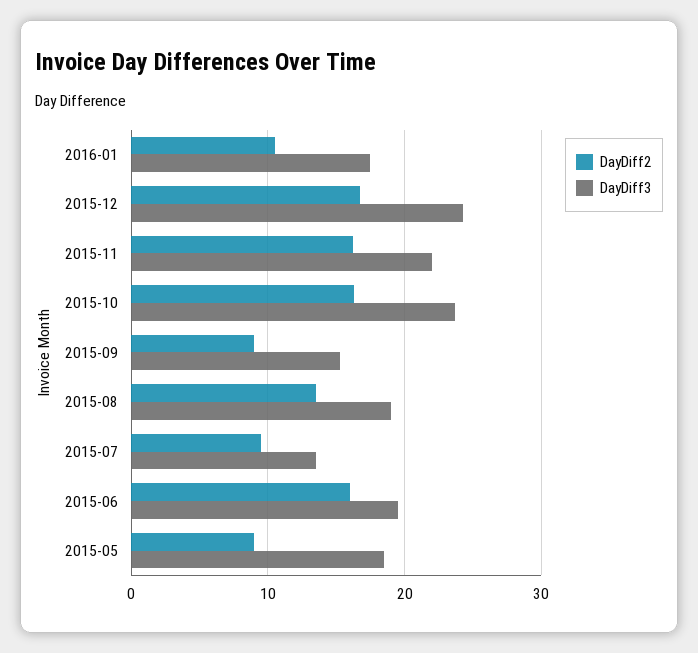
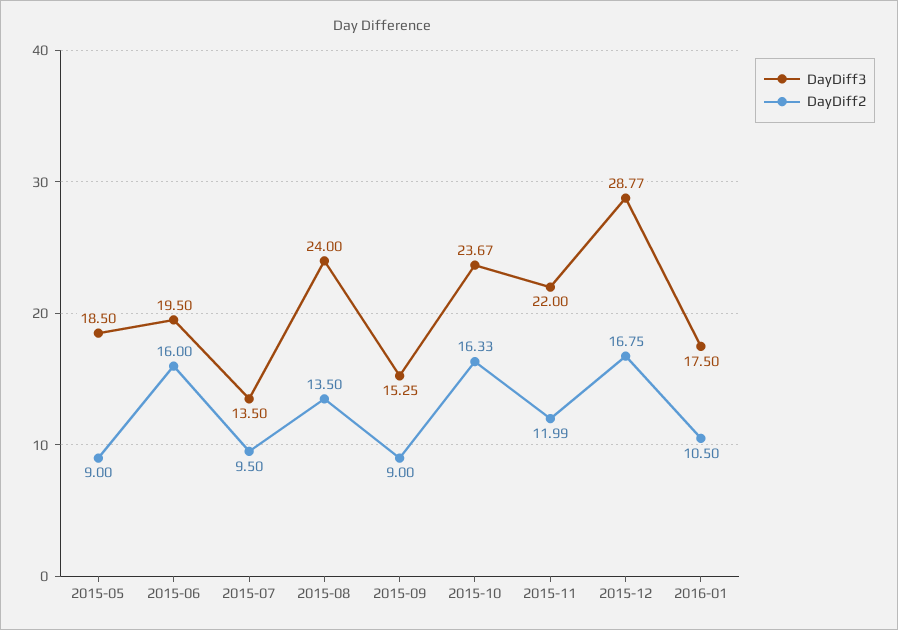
  {
    "DayDiff2": {
      "2016-01": 10.5,
      "2015-12": 16.75,
-     "2015-11": 16,
+     "2015-11": 11.99,
      "2015-10": 16.33,
      "2015-09": 9,
      "2015-08": 13.5,
      "2015-07": 9.5,
      "2015-06": 16,
      "2015-05": 9
    },
    "DayDiff3": {
      "2016-01": 17.5,
-     "2015-12": 24,
+     "2015-12": 28.77,
      "2015-11": 22,
      "2015-10": 23.67,
      "2015-09": 15.25,
-     "2015-08": 19,
+     "2015-08": 24,
      "2015-07": 13.5,
      "2015-06": 19.5,
      "2015-05": 18.5
    }
  }

